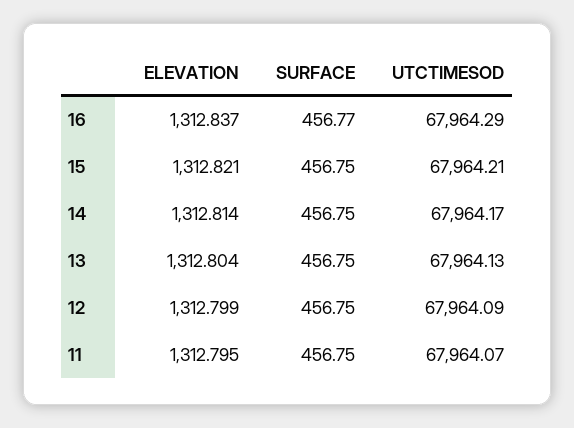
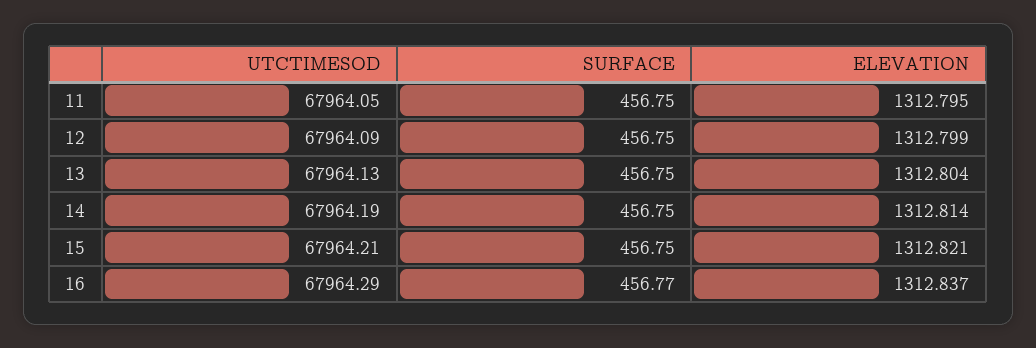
  {
    "ELEVATION": {
      "16": 1312.837,
      "15": 1312.821,
      "14": 1312.814,
      "13": 1312.804,
      "12": 1312.799,
      "11": 1312.795
    },
    "SURFACE": {
      "16": 456.77,
      "15": 456.75,
      "14": 456.75,
      "13": 456.75,
      "12": 456.75,
      "11": 456.75
    },
    "UTCTIMESOD": {
      "16": 67964.29,
      "15": 67964.21,
-     "14": 67964.17,
+     "14": 67964.19,
      "13": 67964.13,
      "12": 67964.09,
-     "11": 67964.07
+     "11": 67964.05
    }
  }

